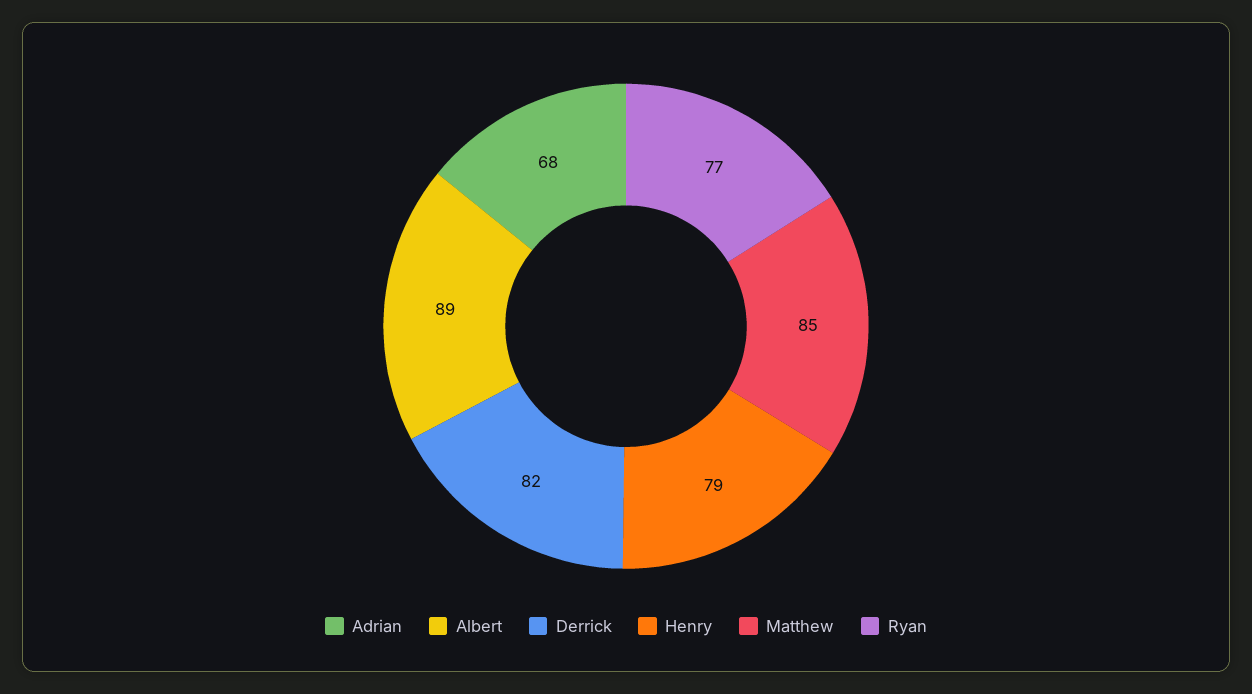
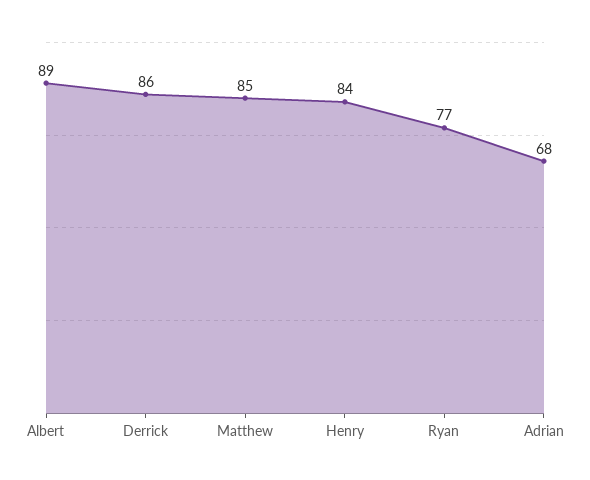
  {
    "Adrian": 68,
    "Albert": 89,
-   "Derrick": 82,
+   "Derrick": 86,
-   "Henry": 79,
+   "Henry": 84,
    "Matthew": 85,
    "Ryan": 77
  }

